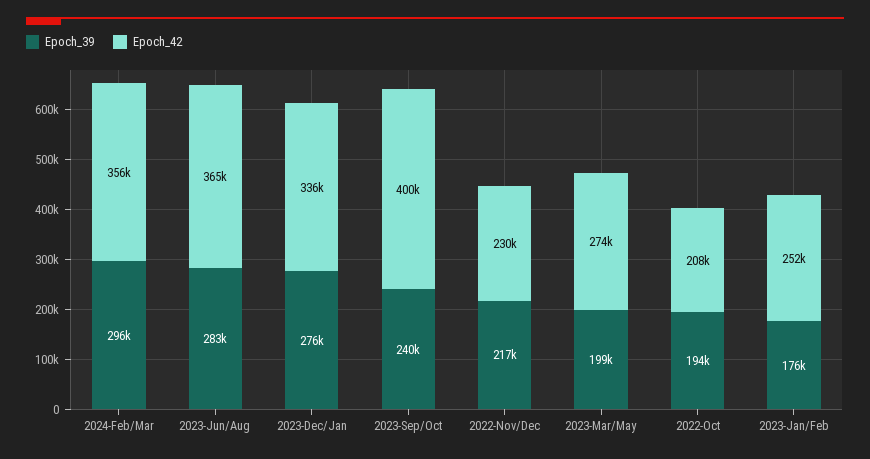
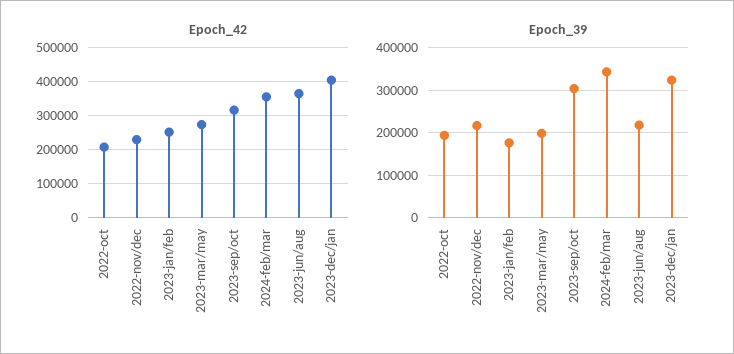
  {
    "Epoch_39": {
-     "2024-Feb/Mar": 296000,
+     "2024-Feb/Mar": 340000,
-     "2023-Jun/Aug": 283000,
+     "2023-Jun/Aug": 220000,
-     "2023-Dec/Jan": 276000,
+     "2023-Dec/Jan": 320000,
-     "2023-Sep/Oct": 240000,
+     "2023-Sep/Oct": 300000,
      "2022-Nov/Dec": 217000,
      "2023-Mar/May": 199000,
      "2022-Oct": 194000,
      "2023-Jan/Feb": 176000
    },
    "Epoch_42": {
      "2024-Feb/Mar": 356000,
      "2023-Jun/Aug": 365000,
-     "2023-Dec/Jan": 336000,
+     "2023-Dec/Jan": 400000,
-     "2023-Sep/Oct": 400000,
+     "2023-Sep/Oct": 320000,
      "2022-Nov/Dec": 230000,
      "2023-Mar/May": 274000,
      "2022-Oct": 208000,
      "2023-Jan/Feb": 252000
    }
  }

